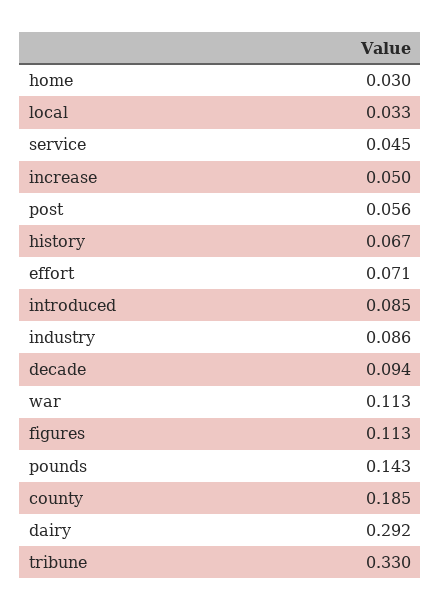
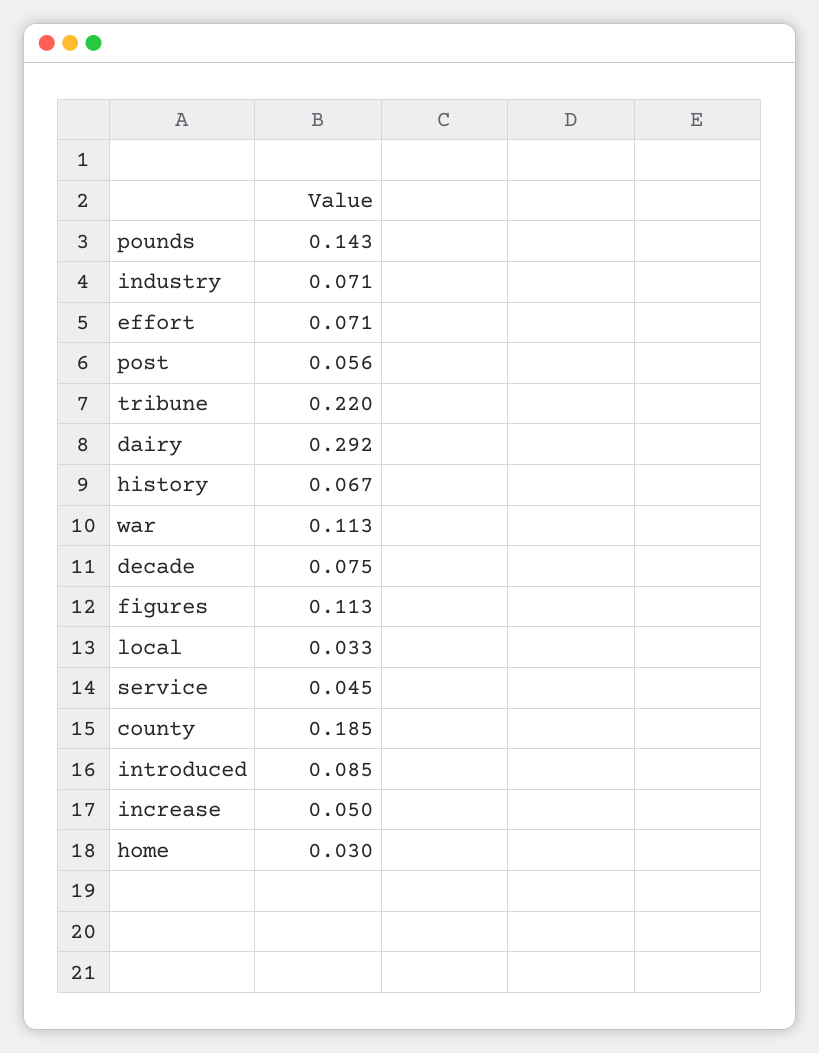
  {
    "home": 0.03,
    "local": 0.033,
    "service": 0.045,
    "increase": 0.05,
    "post": 0.056,
    "history": 0.067,
    "effort": 0.071,
    "introduced": 0.085,
-   "industry": 0.086,
+   "industry": 0.071,
-   "decade": 0.094,
+   "decade": 0.075,
    "war": 0.113,
    "figures": 0.113,
    "pounds": 0.143,
    "county": 0.185,
    "dairy": 0.292,
-   "tribune": 0.33
+   "tribune": 0.22
  }

